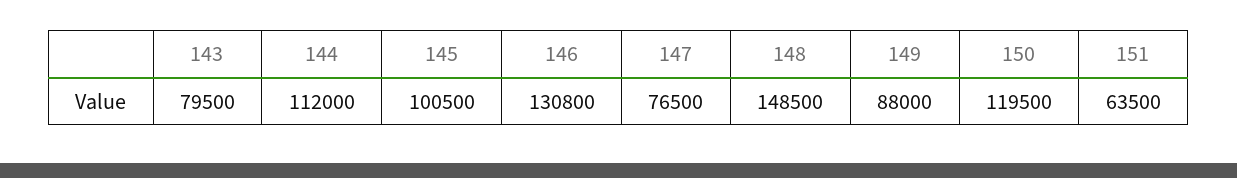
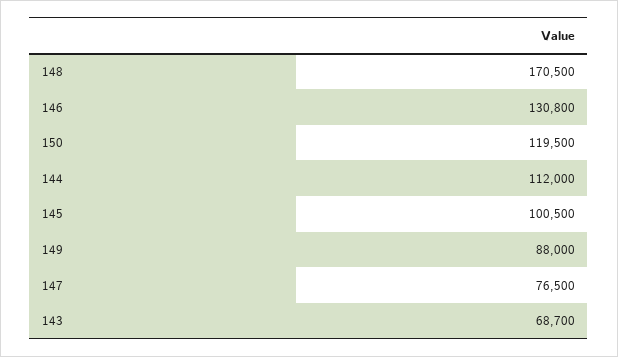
  {
-   "143": 79500,
+   "143": 68700,
    "144": 112000,
    "145": 100500,
    "146": 130800,
    "147": 76500,
-   "148": 148500,
+   "148": 170500,
    "149": 88000,
-   "150": 119500,
+   "150": 119500
-   "151": 63500
  }

